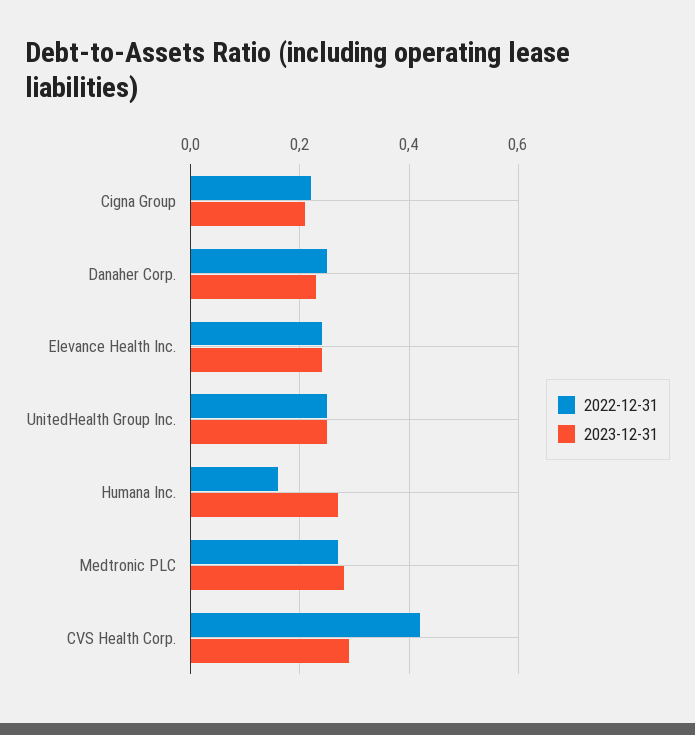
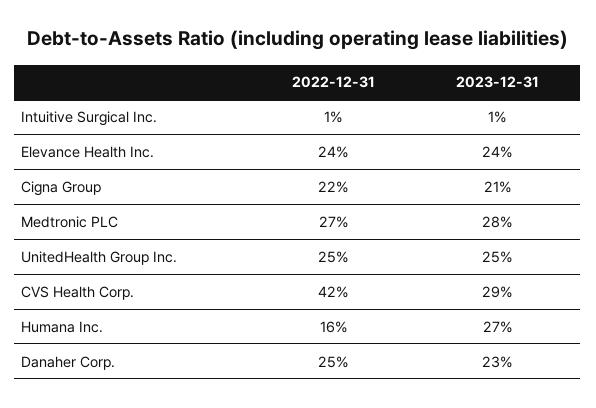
  {
    "2022-12-31": {
      "Cigna Group": 0.22,
      "Danaher Corp.": 0.25,
      "Elevance Health Inc.": 0.24,
      "UnitedHealth Group Inc.": 0.25,
      "Humana Inc.": 0.16,
      "Medtronic PLC": 0.27,
-     "CVS Health Corp.": 0.42
+     "CVS Health Corp.": 0.42,
+     "Intuitive Surgical Inc.": 0.01
    },
    "2023-12-31": {
      "Cigna Group": 0.21,
      "Danaher Corp.": 0.23,
      "Elevance Health Inc.": 0.24,
      "UnitedHealth Group Inc.": 0.25,
      "Humana Inc.": 0.27,
      "Medtronic PLC": 0.28,
-     "CVS Health Corp.": 0.29
+     "CVS Health Corp.": 0.29,
+     "Intuitive Surgical Inc.": 0.01
    }
  }

